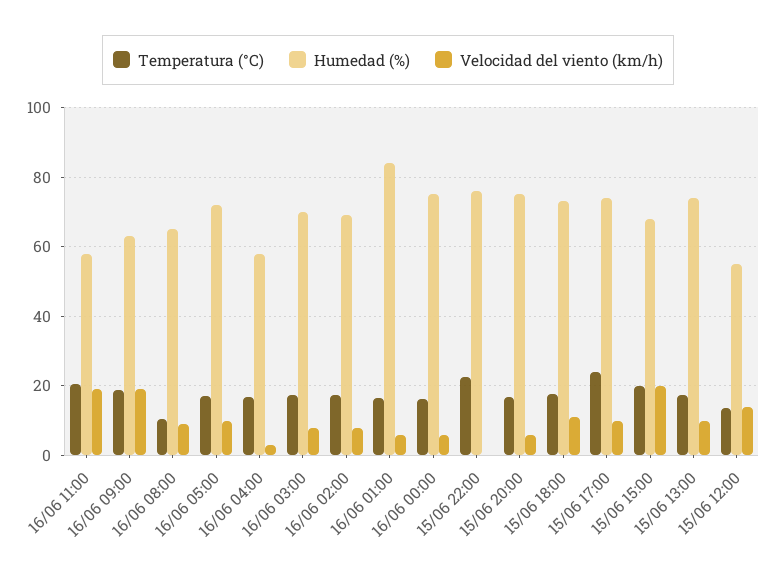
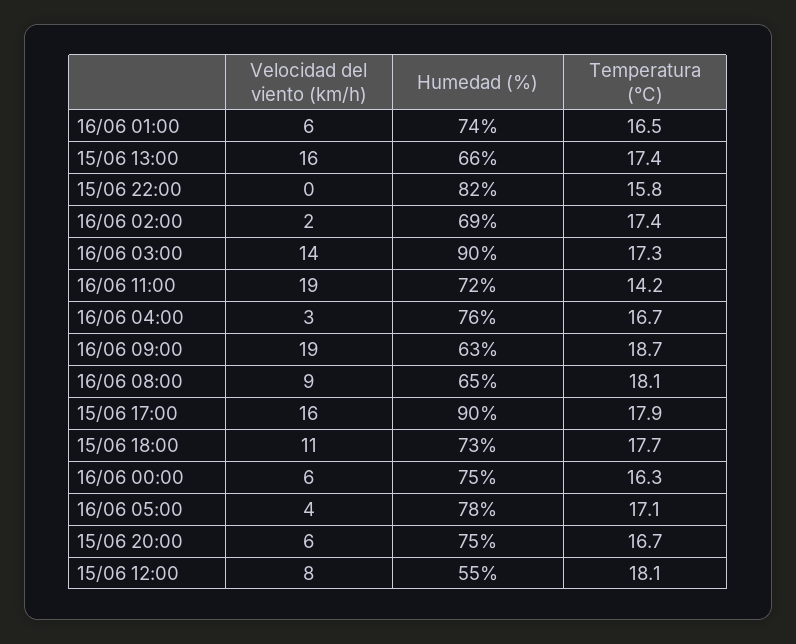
  {
    "Temperatura (°C)": {
-     "16/06 11:00": 20,
+     "16/06 11:00": 14.2,
      "16/06 09:00": 18.7,
-     "16/06 08:00": 10,
+     "16/06 08:00": 18.1,
      "16/06 05:00": 17.1,
      "16/06 04:00": 16.7,
      "16/06 03:00": 17.3,
      "16/06 02:00": 17.4,
      "16/06 01:00": 16.5,
      "16/06 00:00": 16.3,
-     "15/06 22:00": 22,
+     "15/06 22:00": 15.8,
      "15/06 20:00": 16.7,
      "15/06 18:00": 17.7,
-     "15/06 17:00": 24,
+     "15/06 17:00": 17.9,
-     "15/06 15:00": 20,
      "15/06 13:00": 17.4,
-     "15/06 12:00": 14
+     "15/06 12:00": 18.1
    },
    "Humedad (%)": {
-     "16/06 11:00": 58,
+     "16/06 11:00": 72,
      "16/06 09:00": 63,
      "16/06 08:00": 65,
-     "16/06 05:00": 72,
+     "16/06 05:00": 78,
-     "16/06 04:00": 58,
+     "16/06 04:00": 76,
-     "16/06 03:00": 70,
+     "16/06 03:00": 90,
      "16/06 02:00": 69,
-     "16/06 01:00": 84,
+     "16/06 01:00": 74,
      "16/06 00:00": 75,
-     "15/06 22:00": 76,
+     "15/06 22:00": 82,
      "15/06 20:00": 75,
      "15/06 18:00": 73,
-     "15/06 17:00": 74,
+     "15/06 17:00": 90,
-     "15/06 15:00": 68,
-     "15/06 13:00": 74,
+     "15/06 13:00": 66,
      "15/06 12:00": 55
    },
    "Velocidad del viento (km/h)": {
      "16/06 11:00": 19,
      "16/06 09:00": 19,
      "16/06 08:00": 9,
-     "16/06 05:00": 10,
+     "16/06 05:00": 4,
      "16/06 04:00": 3,
-     "16/06 03:00": 8,
+     "16/06 03:00": 14,
-     "16/06 02:00": 8,
+     "16/06 02:00": 2,
      "16/06 01:00": 6,
      "16/06 00:00": 6,
      "15/06 22:00": 0,
      "15/06 20:00": 6,
      "15/06 18:00": 11,
-     "15/06 17:00": 10,
+     "15/06 17:00": 16,
-     "15/06 15:00": 20,
-     "15/06 13:00": 10,
+     "15/06 13:00": 16,
-     "15/06 12:00": 14
+     "15/06 12:00": 8
    }
  }

